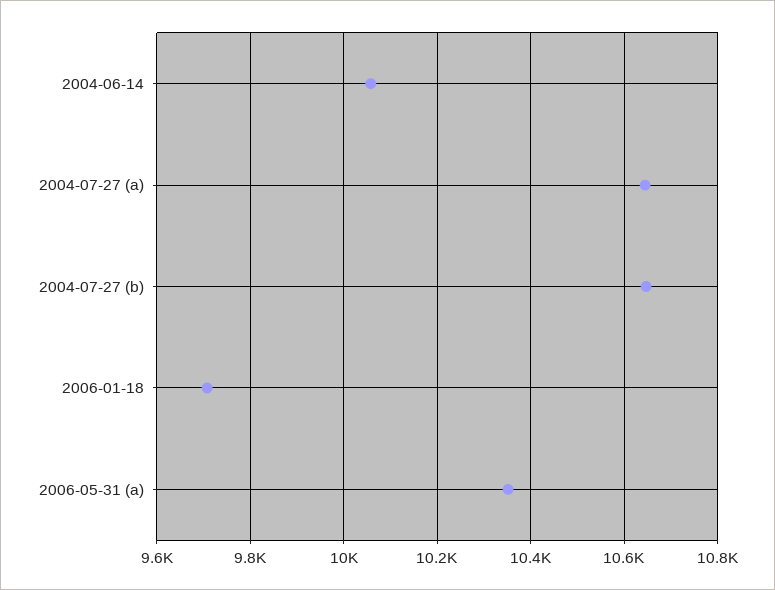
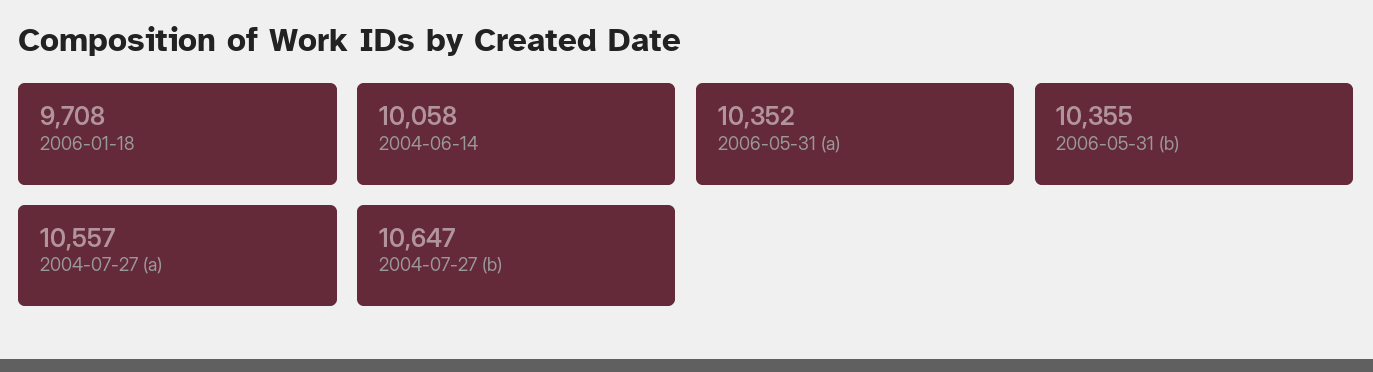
  {
    "2004-06-14": 10058,
-   "2004-07-27 (a)": 10640,
+   "2004-07-27 (a)": 10557,
    "2004-07-27 (b)": 10647,
    "2006-01-18": 9708,
-   "2006-05-31 (a)": 10352
+   "2006-05-31 (a)": 10352,
+   "2006-05-31 (b)": 10355
  }

